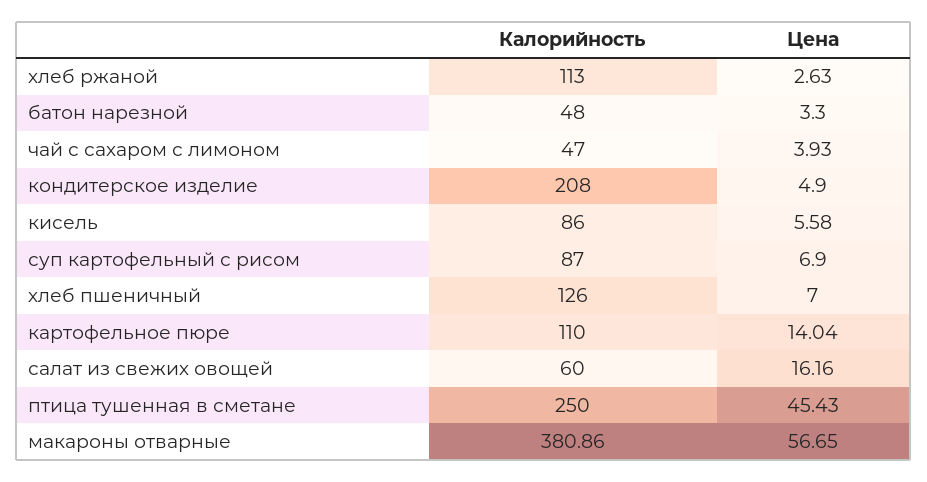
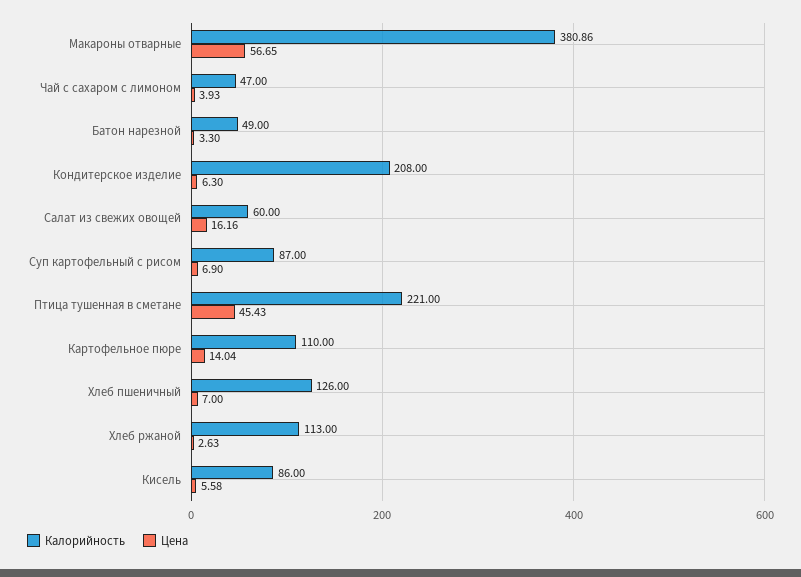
  {
    "Калорийность": {
      "хлеб ржаной": 113,
-     "батон нарезной": 48,
+     "батон нарезной": 49,
      "чай с сахаром с лимоном": 47,
      "кондитерское изделие": 208,
      "кисель": 86,
      "суп картофельный с рисом": 87,
      "хлеб пшеничный": 126,
      "картофельное пюре": 110,
      "салат из свежих овощей": 60,
-     "птица тушенная в сметане": 250,
+     "птица тушенная в сметане": 221,
      "макароны отварные": 380.86
    },
    "Цена": {
      "хлеб ржаной": 2.63,
      "батон нарезной": 3.3,
      "чай с сахаром с лимоном": 3.93,
-     "кондитерское изделие": 4.9,
+     "кондитерское изделие": 6.3,
      "кисель": 5.58,
      "суп картофельный с рисом": 6.9,
      "хлеб пшеничный": 7,
      "картофельное пюре": 14.04,
      "салат из свежих овощей": 16.16,
      "птица тушенная в сметане": 45.43,
      "макароны отварные": 56.65
    }
  }

